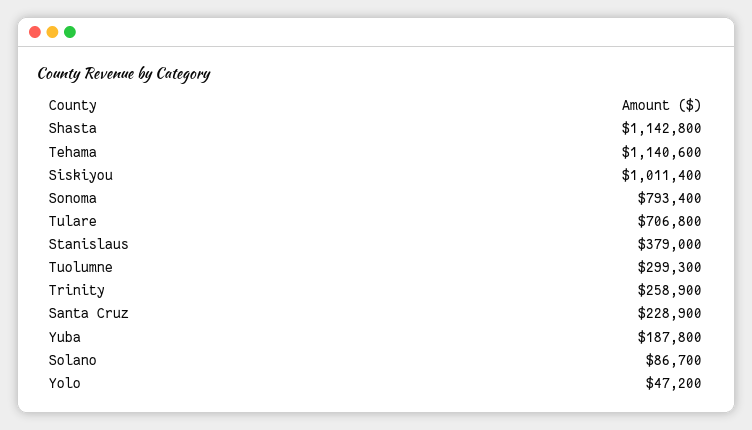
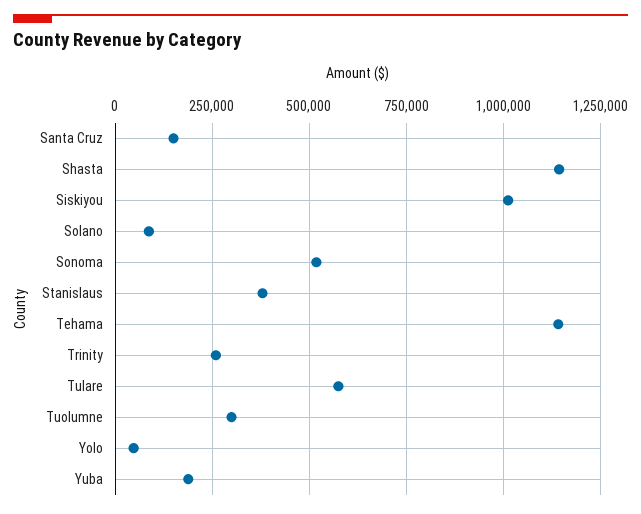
  {
    "Shasta": 1142800,
    "Tehama": 1140600,
    "Siskiyou": 1011400,
-   "Sonoma": 793400,
+   "Sonoma": 525000,
-   "Tulare": 706800,
+   "Tulare": 575000,
    "Stanislaus": 379000,
    "Tuolumne": 299300,
    "Trinity": 258900,
-   "Santa Cruz": 228900,
+   "Santa Cruz": 150000,
    "Yuba": 187800,
    "Solano": 86700,
    "Yolo": 47200
  }

